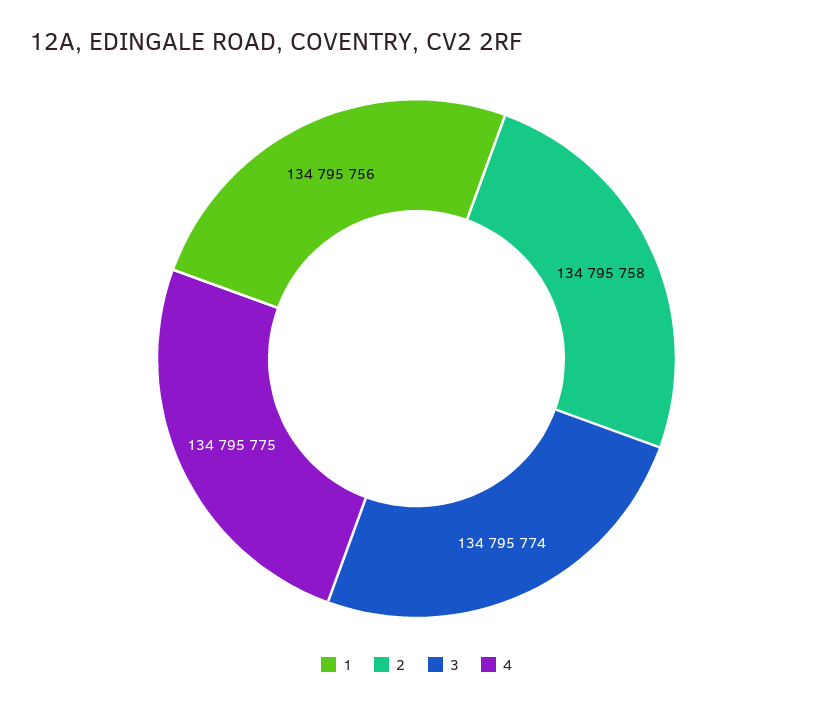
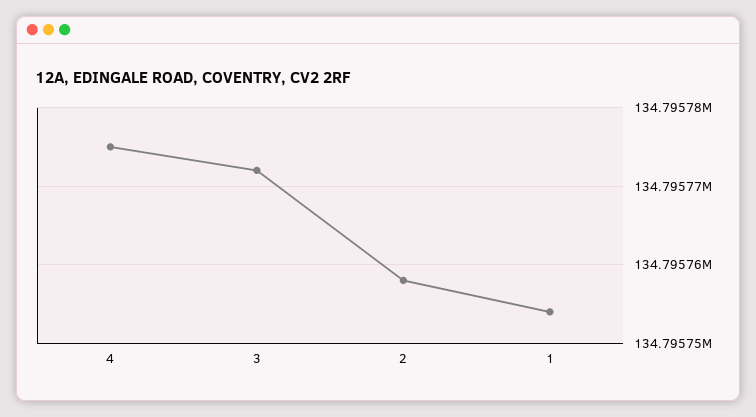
  {
-   "1": 134795756,
+   "1": 134795754,
    "2": 134795758,
-   "3": 134795774,
+   "3": 134795772,
    "4": 134795775
  }

